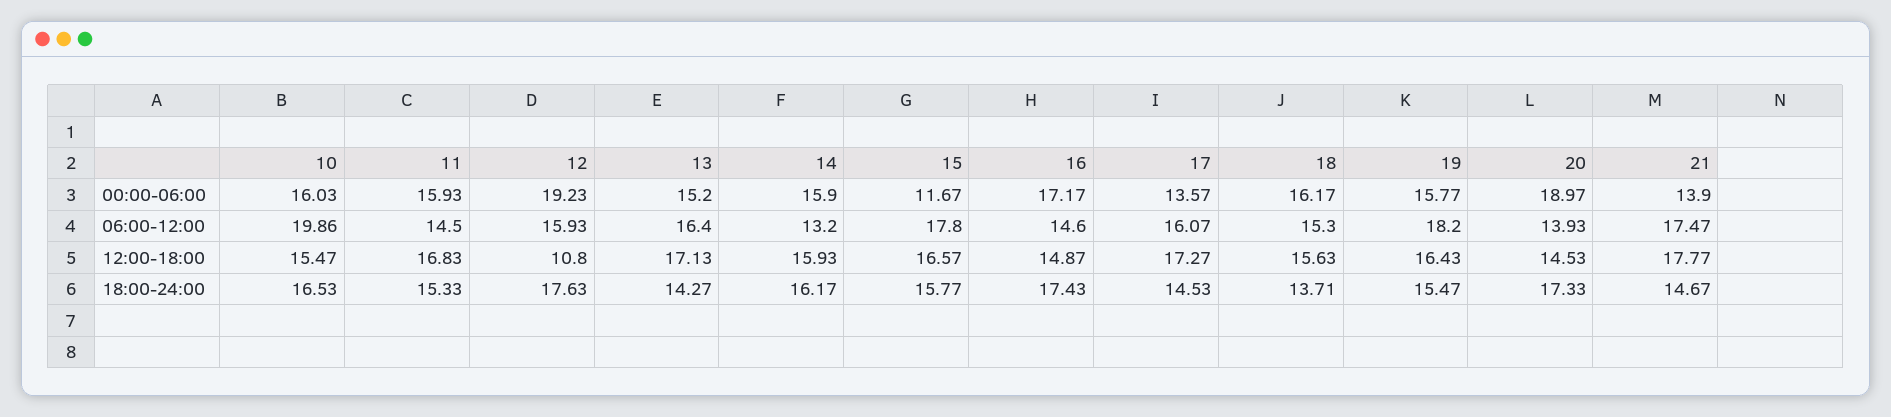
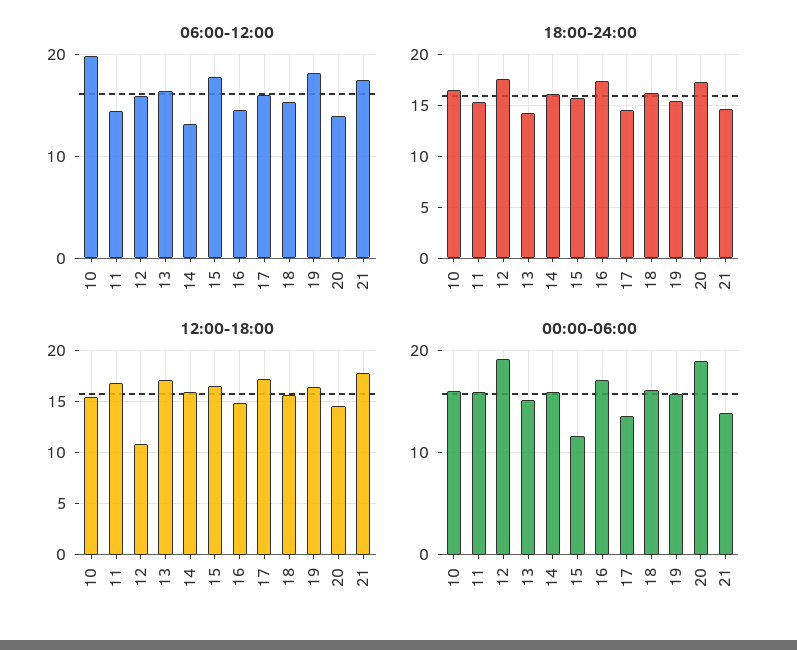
  {
    "00:00-06:00": {
      "10": 16.03,
      "11": 15.93,
      "12": 19.23,
      "13": 15.2,
      "14": 15.9,
      "15": 11.67,
      "16": 17.17,
      "17": 13.57,
      "18": 16.17,
      "19": 15.77,
      "20": 18.97,
      "21": 13.9
    },
    "06:00-12:00": {
      "10": 19.86,
      "11": 14.5,
      "12": 15.93,
      "13": 16.4,
      "14": 13.2,
      "15": 17.8,
      "16": 14.6,
      "17": 16.07,
      "18": 15.3,
      "19": 18.2,
      "20": 13.93,
      "21": 17.47
    },
    "12:00-18:00": {
      "10": 15.47,
      "11": 16.83,
      "12": 10.8,
      "13": 17.13,
      "14": 15.93,
      "15": 16.57,
      "16": 14.87,
      "17": 17.27,
      "18": 15.63,
      "19": 16.43,
      "20": 14.53,
      "21": 17.77
    },
    "18:00-24:00": {
      "10": 16.53,
      "11": 15.33,
      "12": 17.63,
      "13": 14.27,
      "14": 16.17,
      "15": 15.77,
      "16": 17.43,
      "17": 14.53,
-     "18": 13.71,
+     "18": 16,
      "19": 15.47,
      "20": 17.33,
      "21": 14.67
    }
  }

